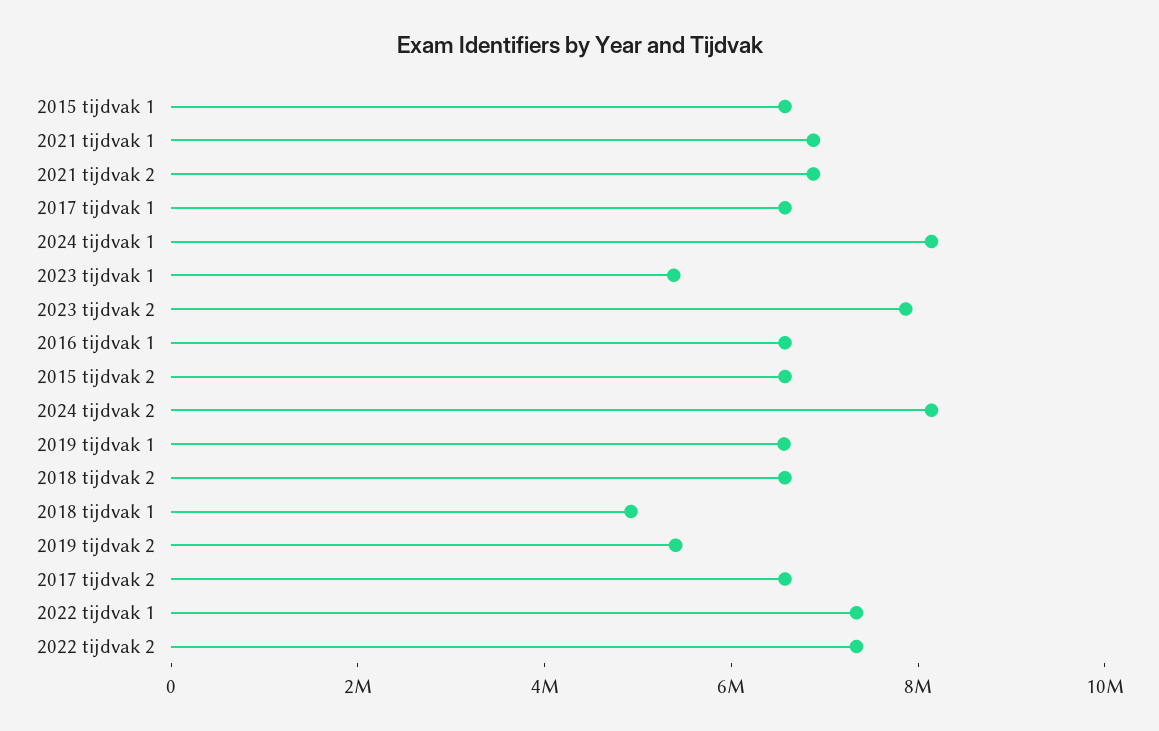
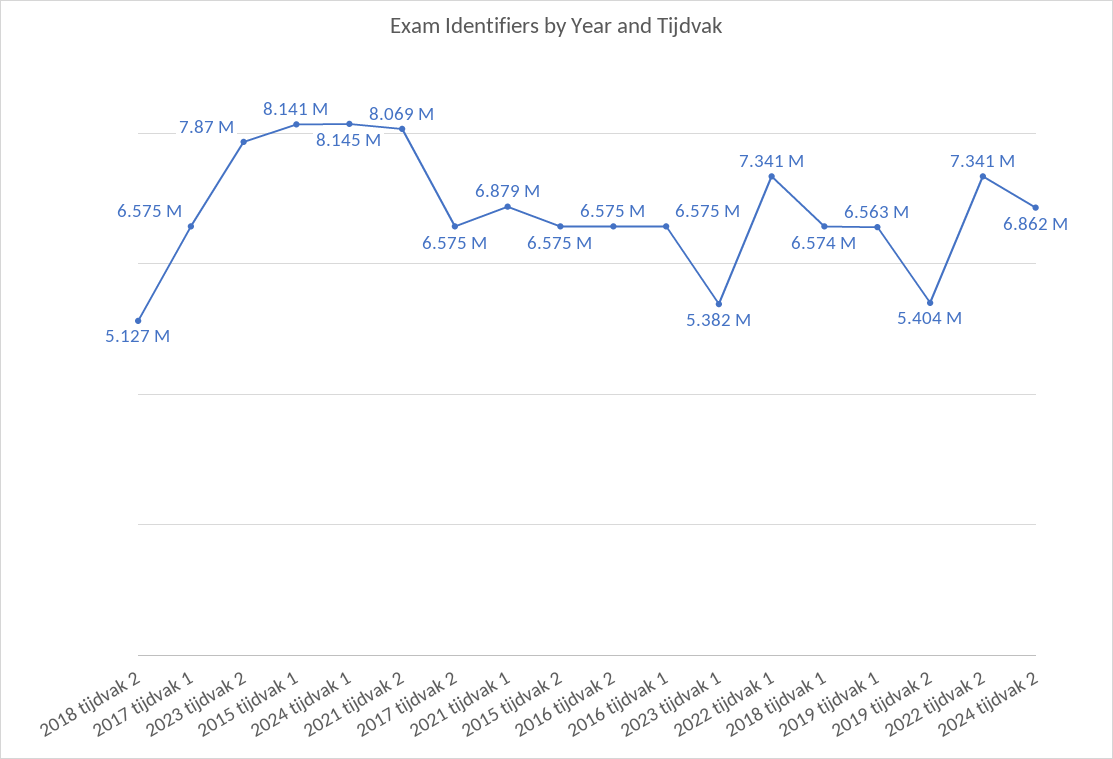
  {
-   "2015 tijdvak 1": 6500000,
+   "2015 tijdvak 1": 8141000,
    "2021 tijdvak 1": 6879000,
-   "2021 tijdvak 2": 7000000,
+   "2021 tijdvak 2": 8069000,
    "2017 tijdvak 1": 6575000,
    "2024 tijdvak 1": 8145000,
    "2023 tijdvak 1": 5382000,
    "2023 tijdvak 2": 7870000,
    "2016 tijdvak 1": 6575000,
    "2015 tijdvak 2": 6575000,
-   "2024 tijdvak 2": 8000000,
+   "2024 tijdvak 2": 6862000,
    "2019 tijdvak 1": 6563000,
-   "2018 tijdvak 2": 6500000,
+   "2018 tijdvak 2": 5127000,
-   "2018 tijdvak 1": 5000000,
+   "2018 tijdvak 1": 6574000,
    "2019 tijdvak 2": 5404000,
    "2017 tijdvak 2": 6575000,
    "2022 tijdvak 1": 7341000,
-   "2022 tijdvak 2": 7341000
+   "2022 tijdvak 2": 7341000,
+   "2016 tijdvak 2": 6575000
  }

